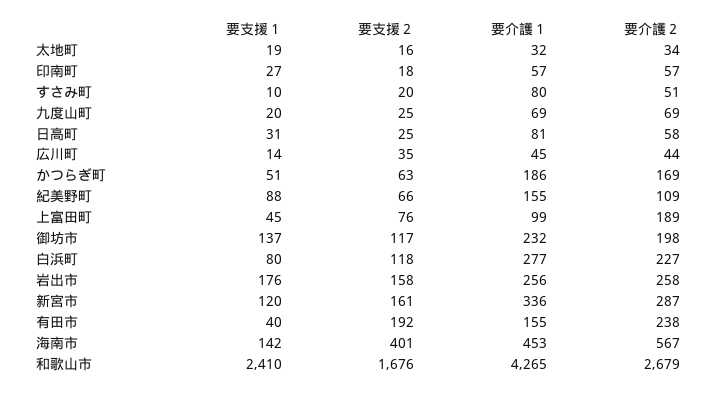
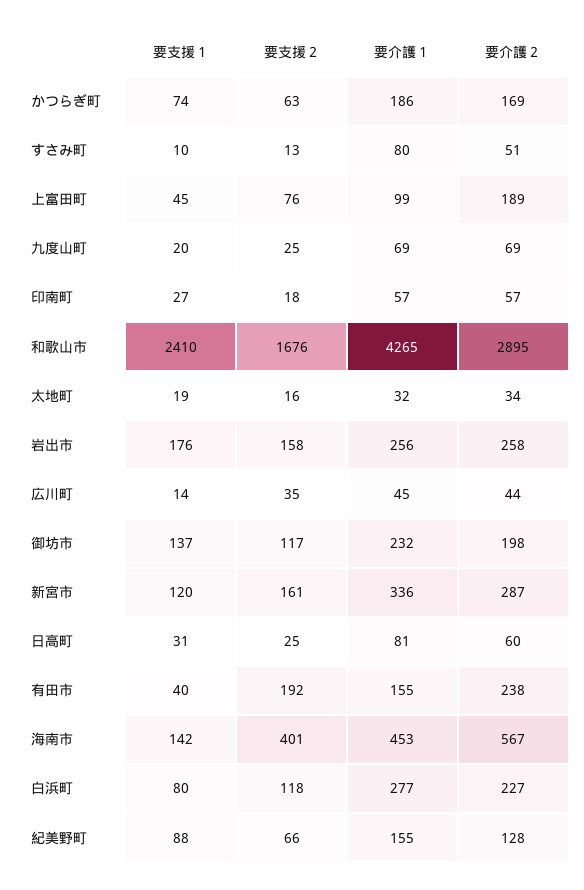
  {
    "要支援１": {
      "太地町": 19,
      "印南町": 27,
      "すさみ町": 10,
      "九度山町": 20,
      "日高町": 31,
      "広川町": 14,
-     "かつらぎ町": 51,
+     "かつらぎ町": 74,
      "紀美野町": 88,
      "上富田町": 45,
      "御坊市": 137,
      "白浜町": 80,
      "岩出市": 176,
      "新宮市": 120,
      "有田市": 40,
      "海南市": 142,
      "和歌山市": 2410
    },
    "要支援２": {
      "太地町": 16,
      "印南町": 18,
-     "すさみ町": 20,
+     "すさみ町": 13,
      "九度山町": 25,
      "日高町": 25,
      "広川町": 35,
      "かつらぎ町": 63,
      "紀美野町": 66,
      "上富田町": 76,
      "御坊市": 117,
      "白浜町": 118,
      "岩出市": 158,
      "新宮市": 161,
      "有田市": 192,
      "海南市": 401,
      "和歌山市": 1676
    },
    "要介護１": {
      "太地町": 32,
      "印南町": 57,
      "すさみ町": 80,
      "九度山町": 69,
      "日高町": 81,
      "広川町": 45,
      "かつらぎ町": 186,
      "紀美野町": 155,
      "上富田町": 99,
      "御坊市": 232,
      "白浜町": 277,
      "岩出市": 256,
      "新宮市": 336,
      "有田市": 155,
      "海南市": 453,
      "和歌山市": 4265
    },
    "要介護２": {
      "太地町": 34,
      "印南町": 57,
      "すさみ町": 51,
      "九度山町": 69,
-     "日高町": 58,
+     "日高町": 60,
      "広川町": 44,
      "かつらぎ町": 169,
-     "紀美野町": 109,
+     "紀美野町": 128,
      "上富田町": 189,
      "御坊市": 198,
      "白浜町": 227,
      "岩出市": 258,
      "新宮市": 287,
      "有田市": 238,
      "海南市": 567,
-     "和歌山市": 2679
+     "和歌山市": 2895
    }
  }

